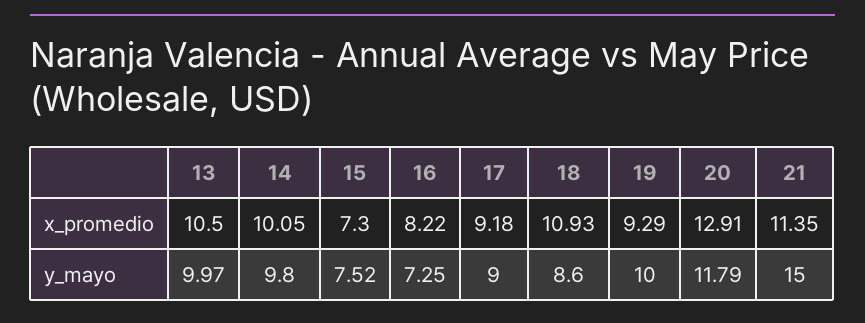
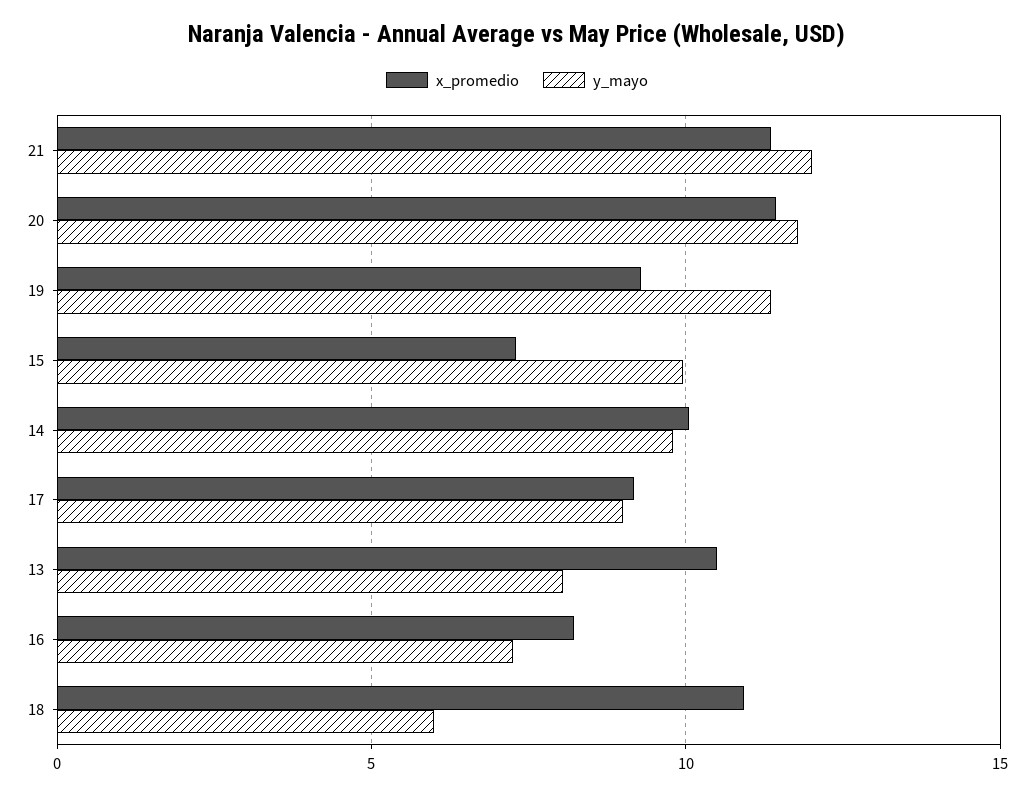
  {
    "x_promedio": {
      "13": 10.5,
      "14": 10.05,
      "15": 7.3,
      "16": 8.22,
      "17": 9.18,
      "18": 10.93,
      "19": 9.29,
-     "20": 12.91,
+     "20": 11.5,
      "21": 11.35
    },
    "y_mayo": {
-     "13": 9.97,
+     "13": 8,
      "14": 9.8,
-     "15": 7.52,
+     "15": 10,
      "16": 7.25,
      "17": 9,
-     "18": 8.6,
+     "18": 6,
-     "19": 10,
+     "19": 11.5,
      "20": 11.79,
-     "21": 15
+     "21": 12
    }
  }

